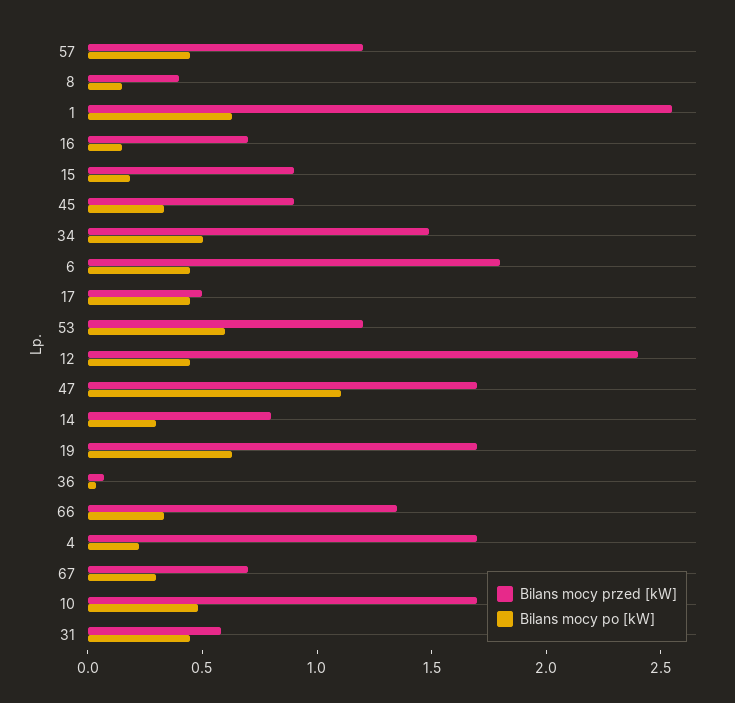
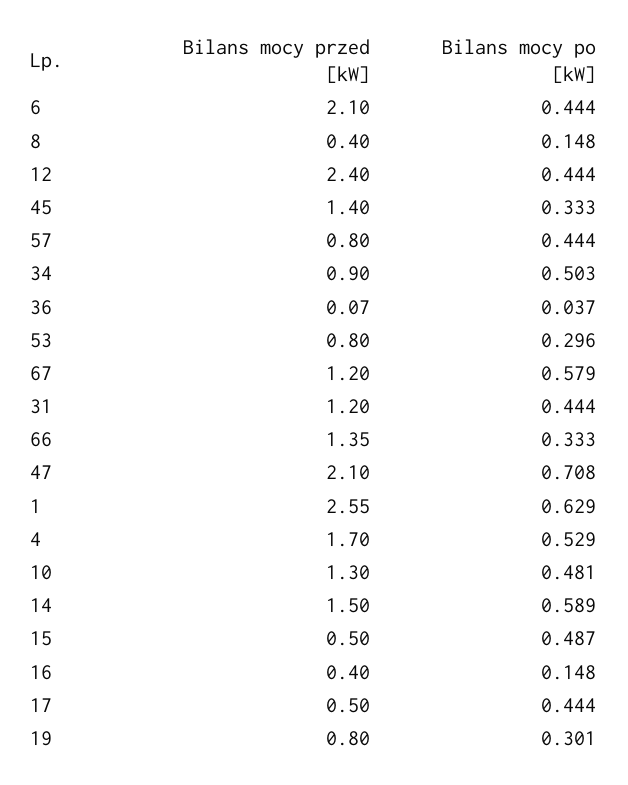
  {
    "Bilans mocy przed [kW]": {
-     "57": 1.2,
+     "57": 0.8,
      "8": 0.4,
      "1": 2.55,
-     "16": 0.7,
+     "16": 0.4,
-     "15": 0.9,
+     "15": 0.5,
-     "45": 0.9,
+     "45": 1.4,
-     "34": 1.5,
+     "34": 0.9,
-     "6": 1.8,
+     "6": 2.1,
      "17": 0.5,
-     "53": 1.2,
+     "53": 0.8,
      "12": 2.4,
-     "47": 1.7,
+     "47": 2.1,
-     "14": 0.8,
+     "14": 1.5,
-     "19": 1.7,
+     "19": 0.8,
      "36": 0.07,
      "66": 1.35,
      "4": 1.7,
-     "67": 0.7,
+     "67": 1.2,
-     "10": 1.7,
+     "10": 1.3,
-     "31": 0.6
+     "31": 1.2
    },
    "Bilans mocy po [kW]": {
      "57": 0.444,
      "8": 0.148,
      "1": 0.629,
      "16": 0.148,
-     "15": 0.2,
+     "15": 0.487,
      "45": 0.333,
      "34": 0.503,
      "6": 0.444,
      "17": 0.444,
-     "53": 0.6,
+     "53": 0.296,
      "12": 0.444,
-     "47": 1.1,
+     "47": 0.708,
-     "14": 0.3,
+     "14": 0.589,
-     "19": 0.6,
+     "19": 0.301,
      "36": 0.037,
      "66": 0.333,
-     "4": 0.2,
+     "4": 0.529,
-     "67": 0.3,
+     "67": 0.579,
      "10": 0.481,
      "31": 0.444
    }
  }

